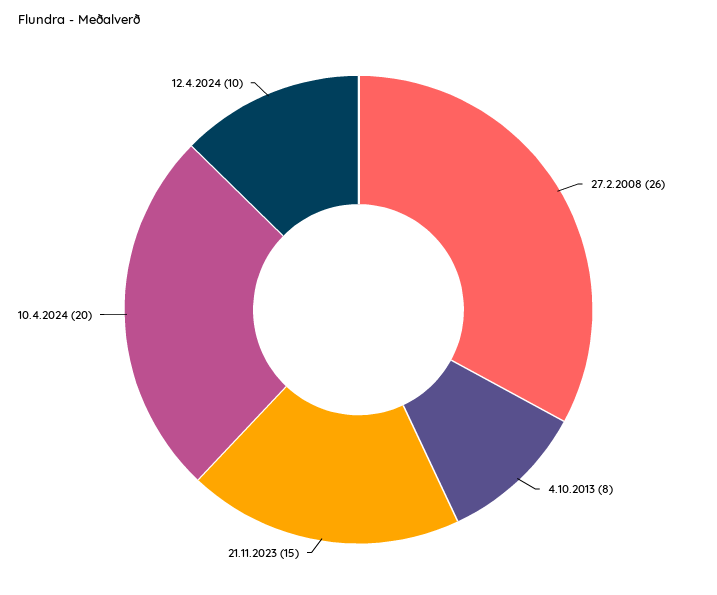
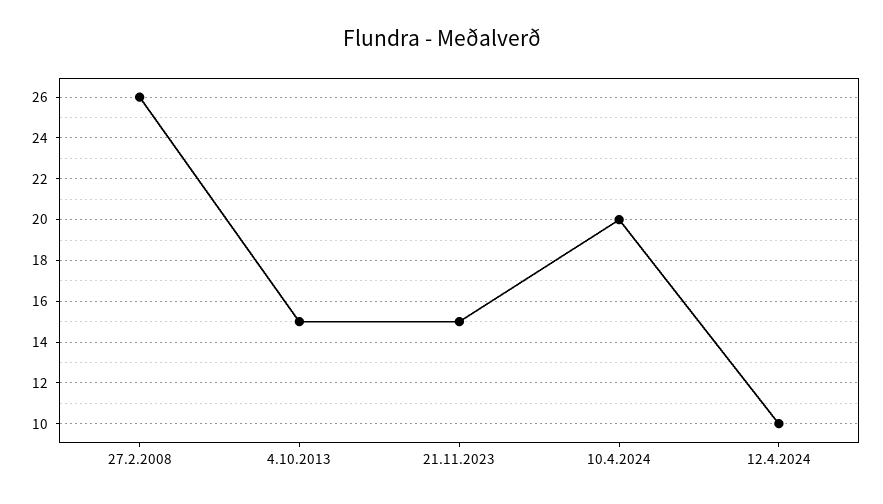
  {
    "27.2.2008": 26,
-   "4.10.2013": 8,
+   "4.10.2013": 15,
    "21.11.2023": 15,
    "10.4.2024": 20,
    "12.4.2024": 10
  }

